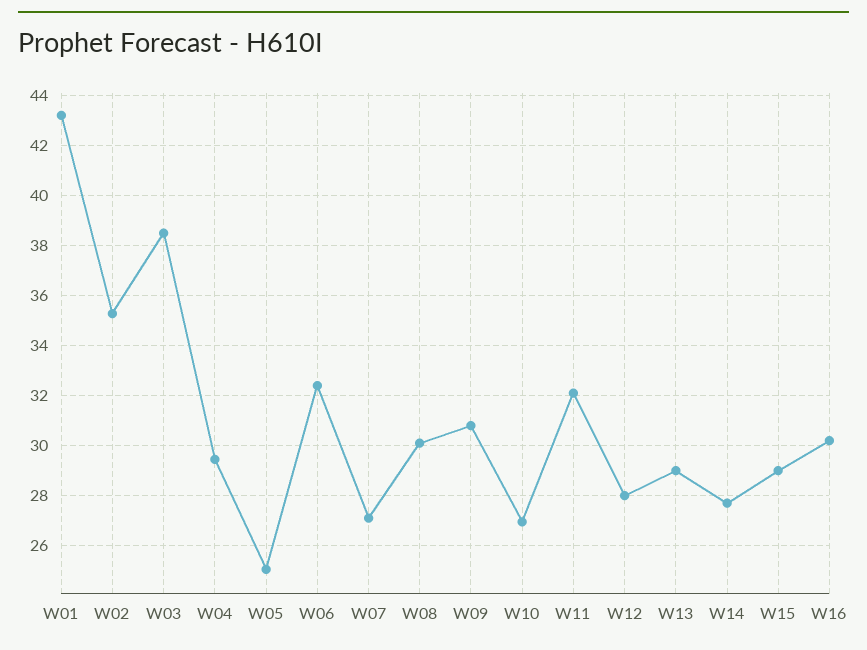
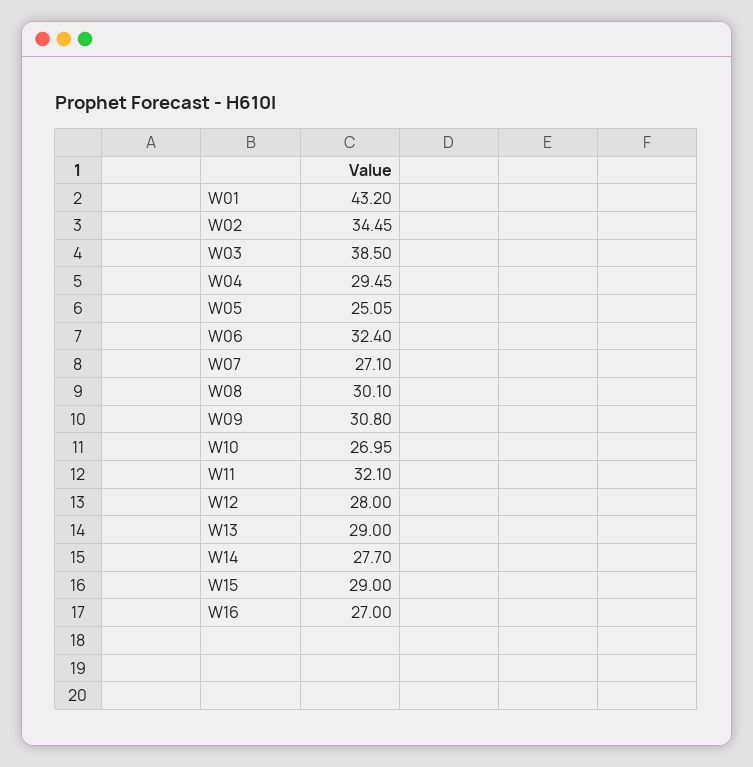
  {
    "W01": 43.2,
-   "W02": 35.25,
+   "W02": 34.45,
    "W03": 38.5,
    "W04": 29.45,
    "W05": 25.05,
    "W06": 32.4,
    "W07": 27.1,
    "W08": 30.1,
    "W09": 30.8,
    "W10": 26.95,
    "W11": 32.1,
    "W12": 28,
    "W13": 29,
    "W14": 27.7,
    "W15": 29,
-   "W16": 30.25
+   "W16": 27
  }

